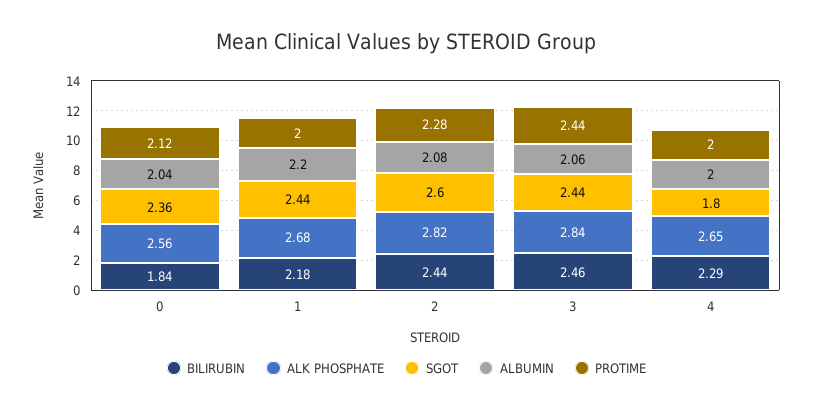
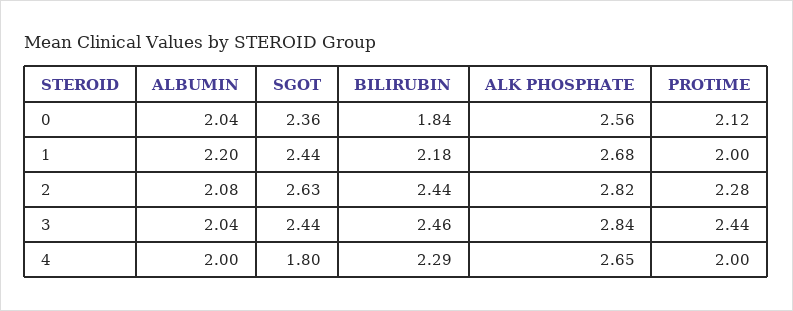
  {
    "BILIRUBIN": {
      "0": 1.84,
      "1": 2.18,
      "2": 2.44,
      "3": 2.46,
      "4": 2.29
    },
    "ALK PHOSPHATE": {
      "0": 2.56,
      "1": 2.68,
      "2": 2.82,
      "3": 2.84,
      "4": 2.65
    },
    "SGOT": {
      "0": 2.36,
      "1": 2.44,
-     "2": 2.6,
+     "2": 2.63,
      "3": 2.44,
      "4": 1.8
    },
    "ALBUMIN": {
      "0": 2.04,
      "1": 2.2,
      "2": 2.08,
-     "3": 2.06,
+     "3": 2.04,
      "4": 2
    },
    "PROTIME": {
      "0": 2.12,
      "1": 2,
      "2": 2.28,
      "3": 2.44,
      "4": 2
    }
  }

